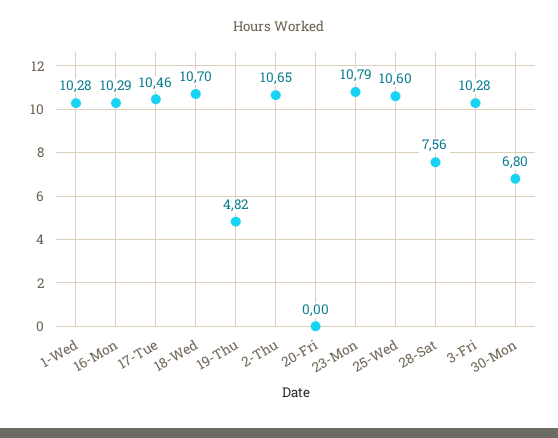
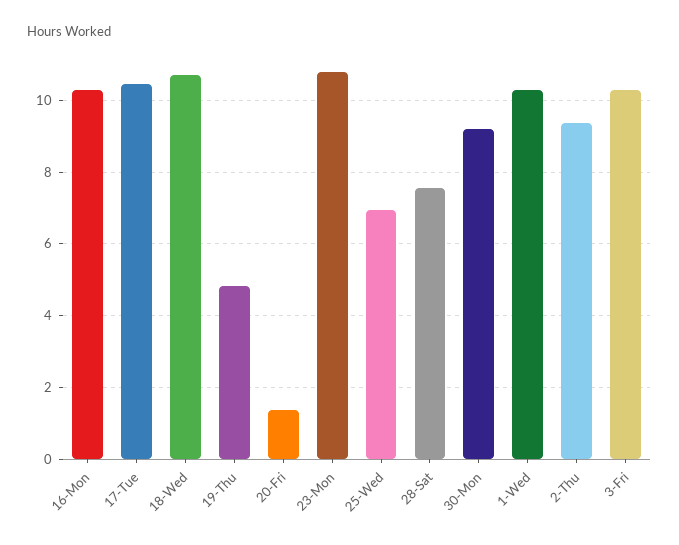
  {
    "1-Wed": 10.28,
    "16-Mon": 10.29,
    "17-Tue": 10.46,
    "18-Wed": 10.7,
    "19-Thu": 4.82,
-   "2-Thu": 10.65,
+   "2-Thu": 9.4,
-   "20-Fri": 0,
+   "20-Fri": 1.4,
    "23-Mon": 10.79,
-   "25-Wed": 10.6,
+   "25-Wed": 7,
    "28-Sat": 7.56,
    "3-Fri": 10.28,
-   "30-Mon": 6.8
+   "30-Mon": 9.2
  }

